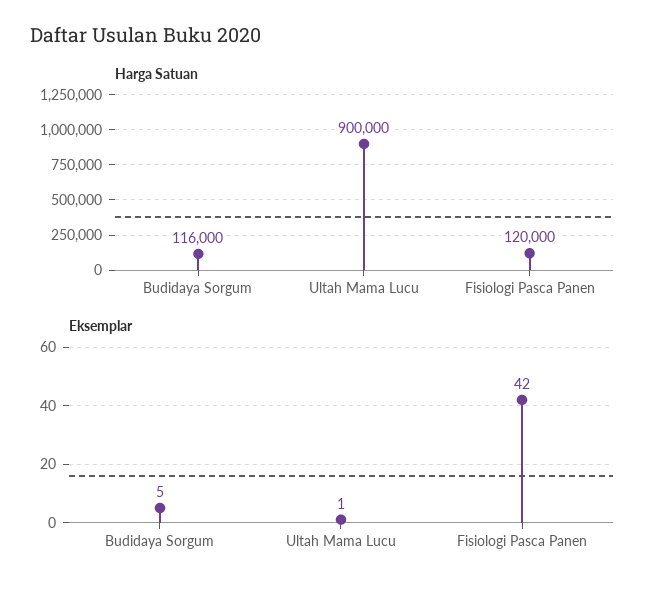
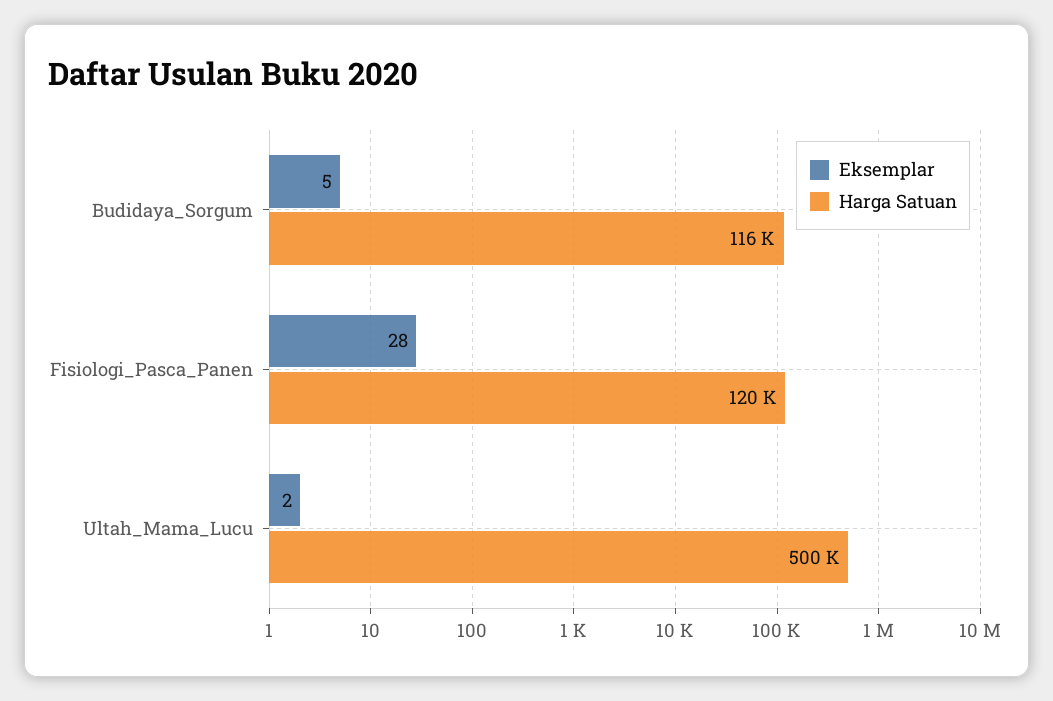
  {
    "Harga Satuan": {
      "Budidaya Sorgum": 116000,
-     "Ultah Mama Lucu": 900000,
+     "Ultah Mama Lucu": 500000,
      "Fisiologi Pasca Panen": 120000
    },
    "Eksemplar": {
      "Budidaya Sorgum": 5,
-     "Ultah Mama Lucu": 1,
+     "Ultah Mama Lucu": 2,
-     "Fisiologi Pasca Panen": 42
+     "Fisiologi Pasca Panen": 28
    }
  }

